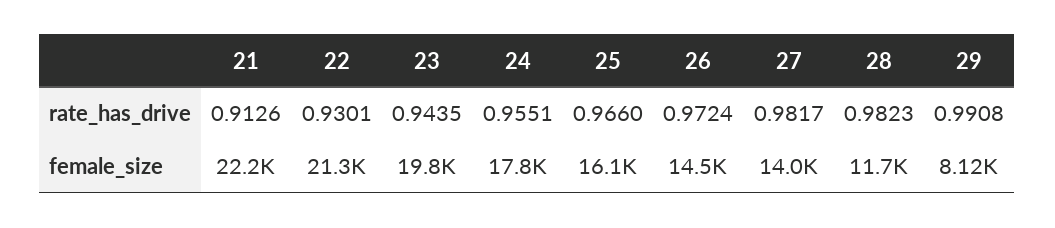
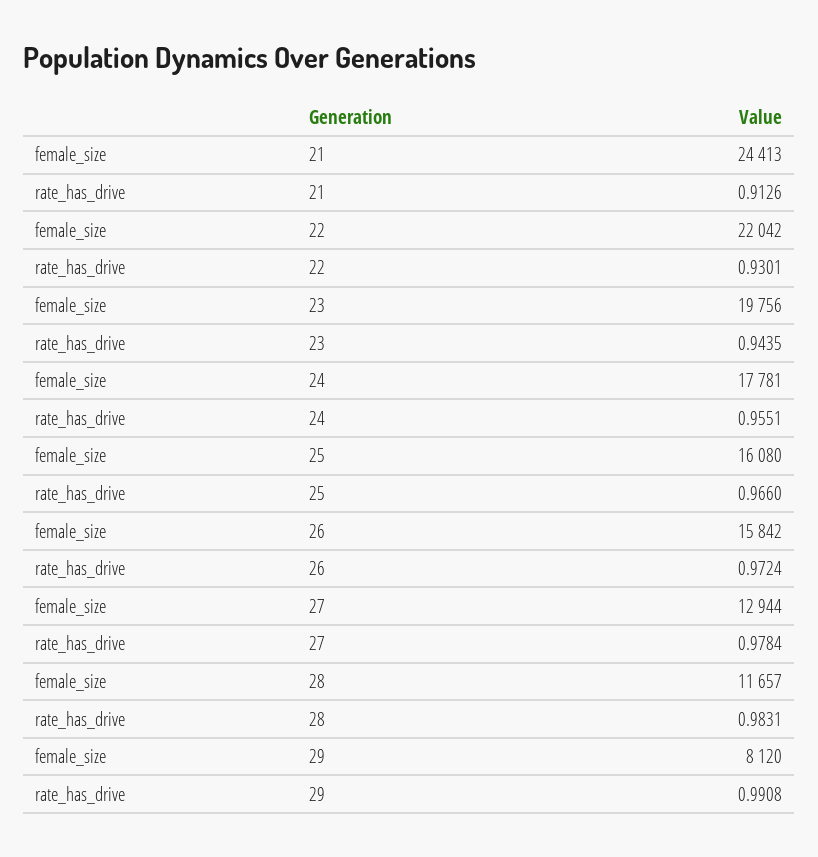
  {
    "21": {
      "rate_has_drive": 0.9126,
-     "female_size": 22200
+     "female_size": 24413
    },
    "22": {
      "rate_has_drive": 0.9301,
-     "female_size": 21300
+     "female_size": 22042
    },
    "23": {
      "rate_has_drive": 0.9435,
      "female_size": 19756
    },
    "24": {
      "rate_has_drive": 0.9551,
      "female_size": 17781
    },
    "25": {
      "rate_has_drive": 0.966,
      "female_size": 16080
    },
    "26": {
      "rate_has_drive": 0.9724,
-     "female_size": 14500
+     "female_size": 15842
    },
    "27": {
-     "rate_has_drive": 0.9817,
+     "rate_has_drive": 0.9784,
-     "female_size": 14000
+     "female_size": 12944
    },
    "28": {
-     "rate_has_drive": 0.9823,
+     "rate_has_drive": 0.9831,
      "female_size": 11657
    },
    "29": {
      "rate_has_drive": 0.9908,
      "female_size": 8120
    }
  }

